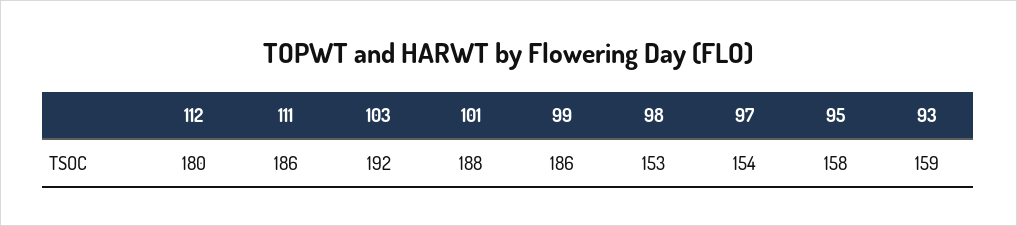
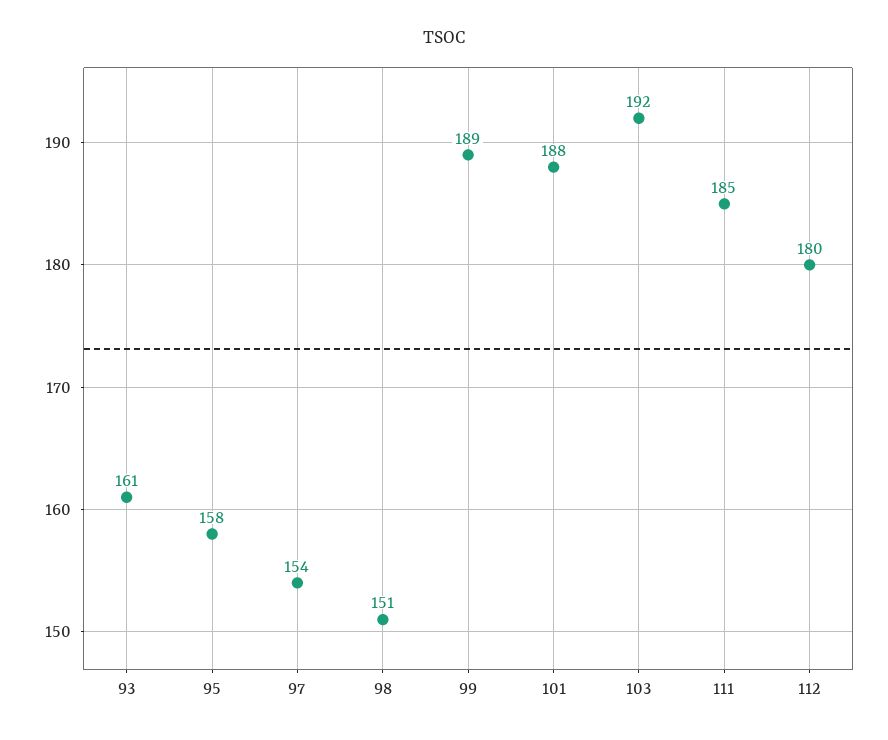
  {
    "112": 180,
-   "111": 186,
+   "111": 185,
    "103": 192,
    "101": 188,
-   "99": 186,
+   "99": 189,
-   "98": 153,
+   "98": 151,
    "97": 154,
    "95": 158,
-   "93": 159
+   "93": 161
  }

